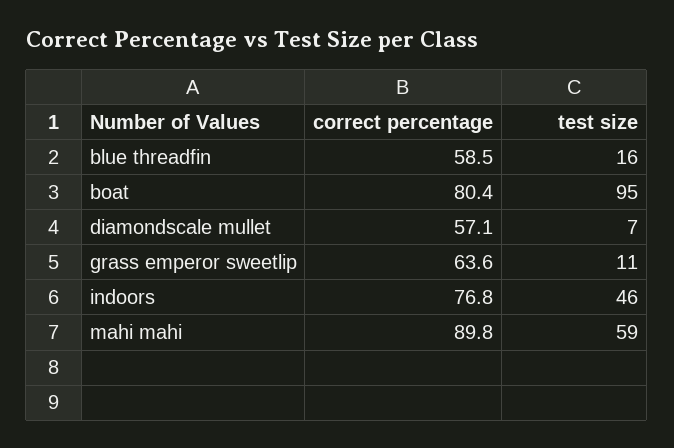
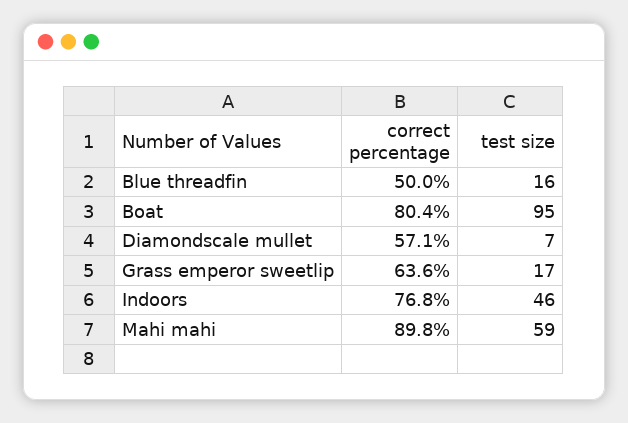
  {
    "correct percentage": {
-     "blue threadfin": 58.5,
+     "blue threadfin": 50,
      "boat": 80.4,
      "diamondscale mullet": 57.1,
      "grass emperor sweetlip": 63.6,
      "indoors": 76.8,
      "mahi mahi": 89.8
    },
    "test size": {
      "blue threadfin": 16,
      "boat": 95,
      "diamondscale mullet": 7,
-     "grass emperor sweetlip": 11,
+     "grass emperor sweetlip": 17,
      "indoors": 46,
      "mahi mahi": 59
    }
  }

